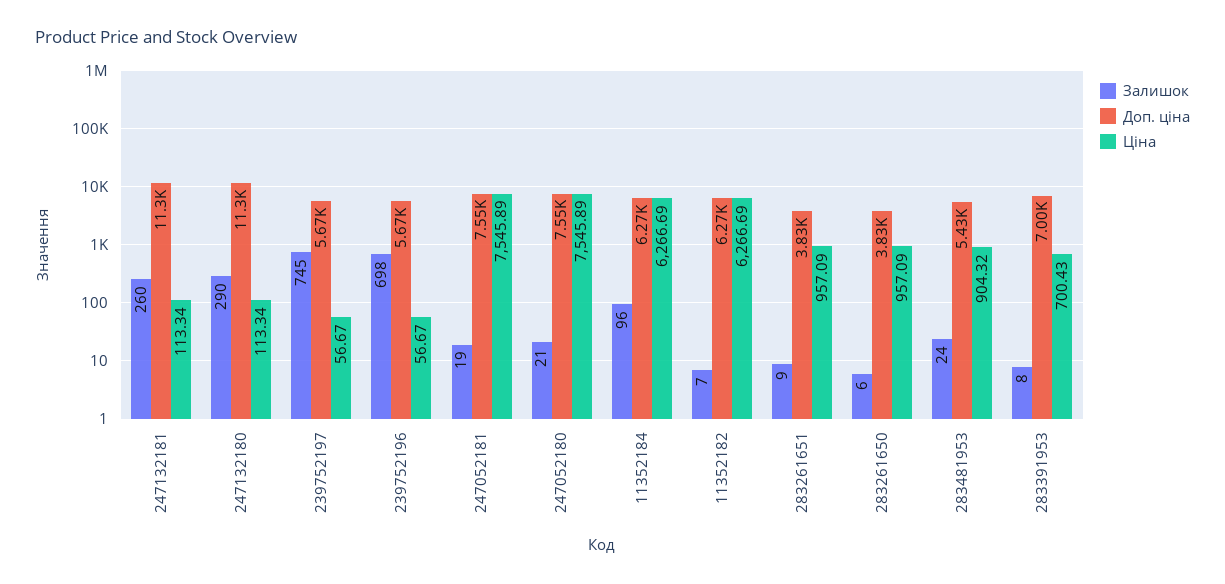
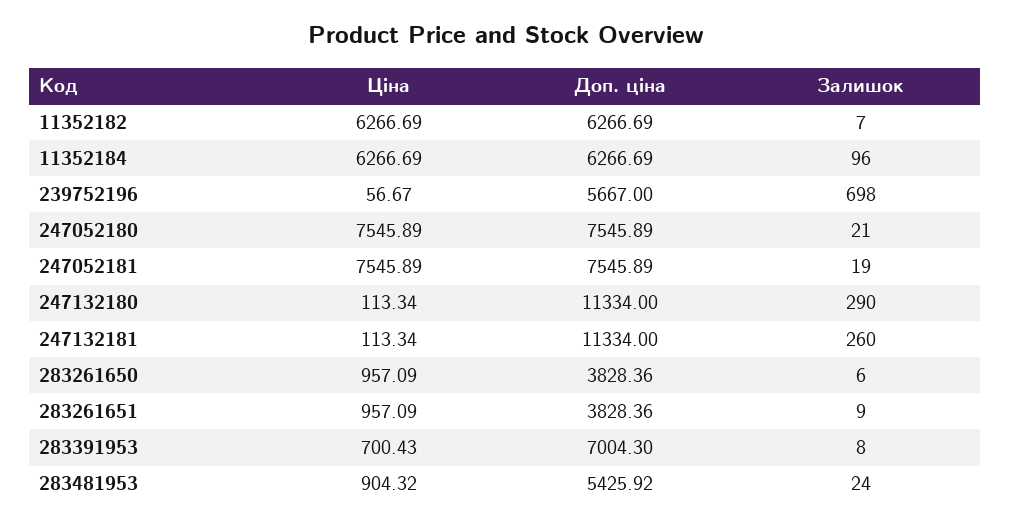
  {
    "Залишок": {
      "247132181": 260,
      "247132180": 290,
-     "239752197": 745,
      "239752196": 698,
      "247052181": 19,
      "247052180": 21,
      "11352184": 96,
      "11352182": 7,
      "283261651": 9,
      "283261650": 6,
      "283481953": 24,
      "283391953": 8
    },
    "Доп. ціна": {
      "247132181": 11334,
      "247132180": 11334,
-     "239752197": 5670,
      "239752196": 5667,
      "247052181": 7545.89,
      "247052180": 7545.89,
      "11352184": 6266.69,
      "11352182": 6266.69,
      "283261651": 3828.36,
      "283261650": 3828.36,
      "283481953": 5425.92,
      "283391953": 7004.3
    },
    "Ціна": {
      "247132181": 113.34,
      "247132180": 113.34,
-     "239752197": 56.67,
      "239752196": 56.67,
      "247052181": 7545.89,
      "247052180": 7545.89,
      "11352184": 6266.69,
      "11352182": 6266.69,
      "283261651": 957.09,
      "283261650": 957.09,
      "283481953": 904.32,
      "283391953": 700.43
    }
  }

